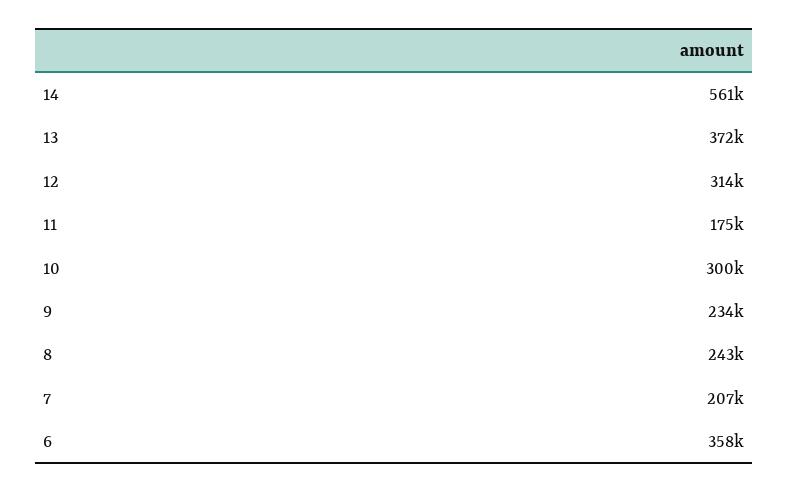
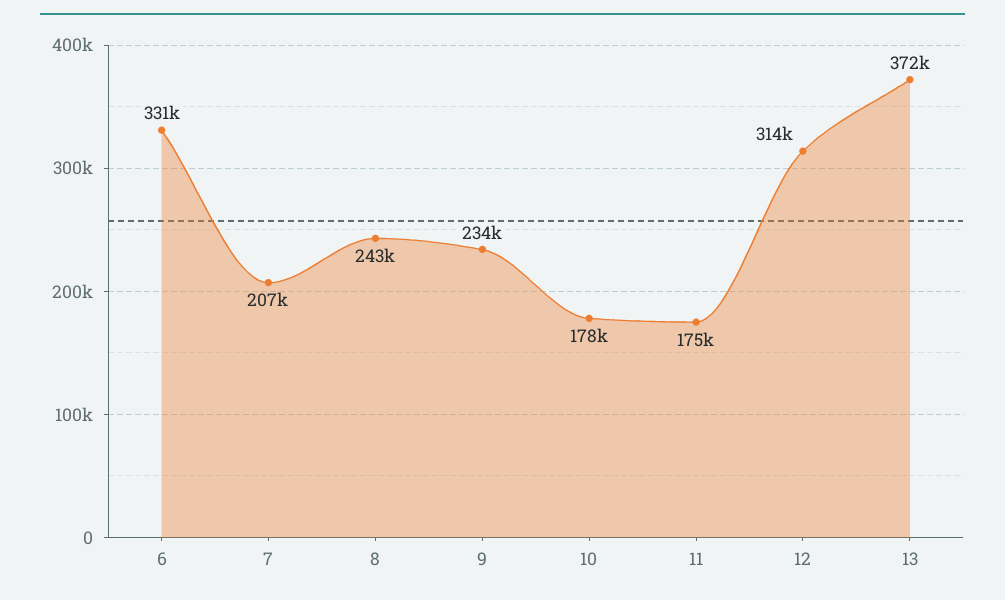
  {
-   "14": 561000,
    "13": 372000,
    "12": 314000,
    "11": 175000,
-   "10": 300000,
+   "10": 178000,
    "9": 234000,
    "8": 243000,
    "7": 207000,
-   "6": 358000
+   "6": 331000
  }

